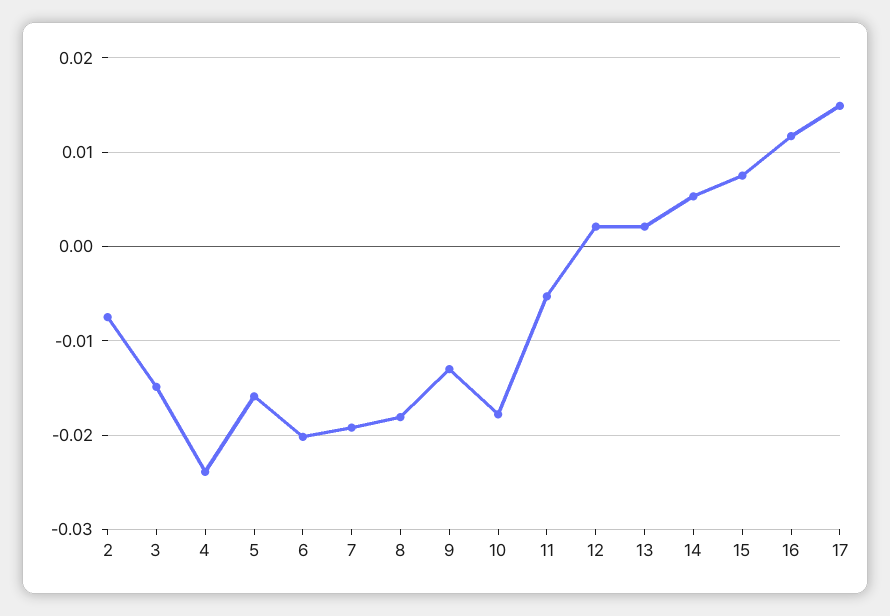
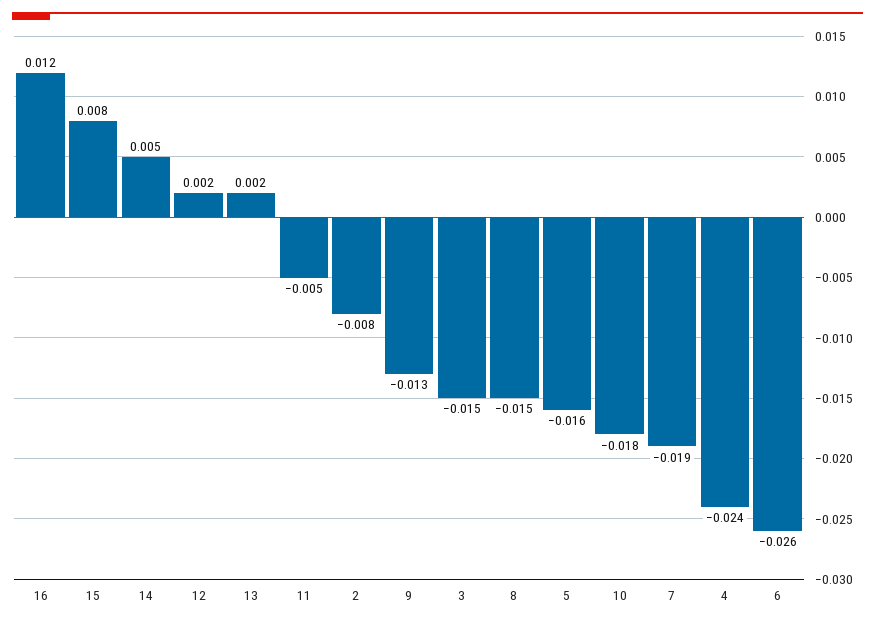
  {
    "2": -0.008,
    "3": -0.015,
    "4": -0.024,
    "5": -0.016,
-   "6": -0.02,
+   "6": -0.026,
    "7": -0.019,
-   "8": -0.018,
+   "8": -0.015,
    "9": -0.013,
    "10": -0.018,
    "11": -0.005,
    "12": 0.002,
    "13": 0.002,
    "14": 0.005,
    "15": 0.008,
-   "16": 0.012,
+   "16": 0.012
-   "17": 0.015
  }

